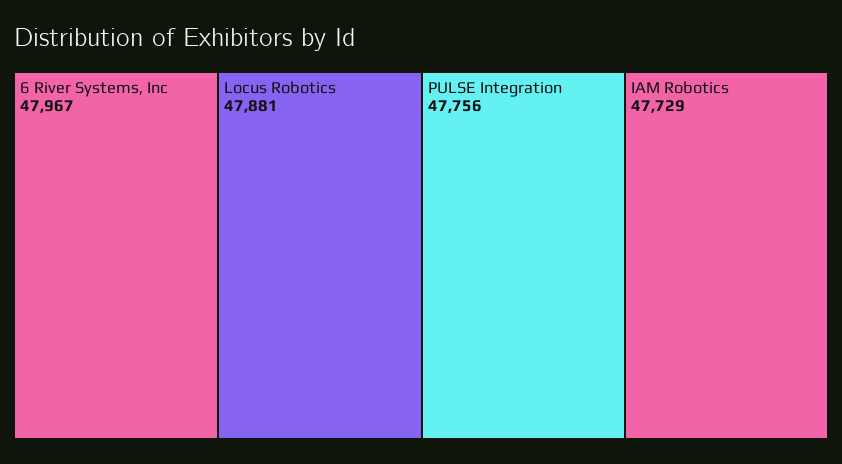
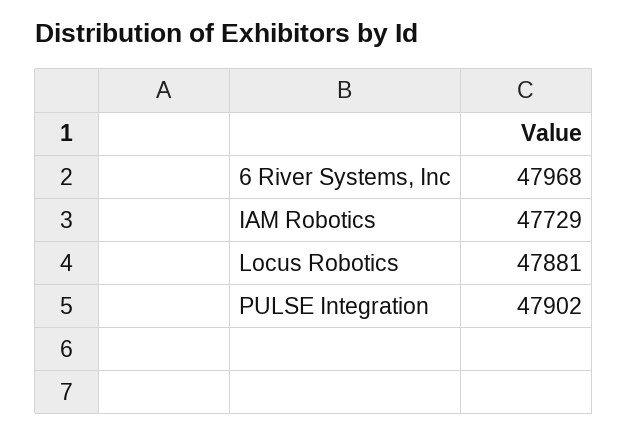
  {
-   "6 River Systems, Inc": 47967,
+   "6 River Systems, Inc": 47968,
    "Locus Robotics": 47881,
-   "PULSE Integration": 47756,
+   "PULSE Integration": 47902,
    "IAM Robotics": 47729
  }

